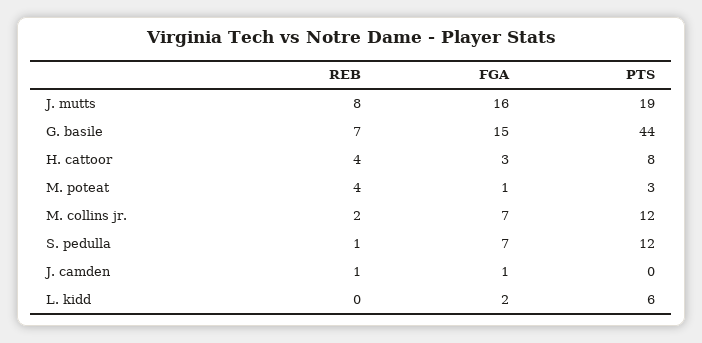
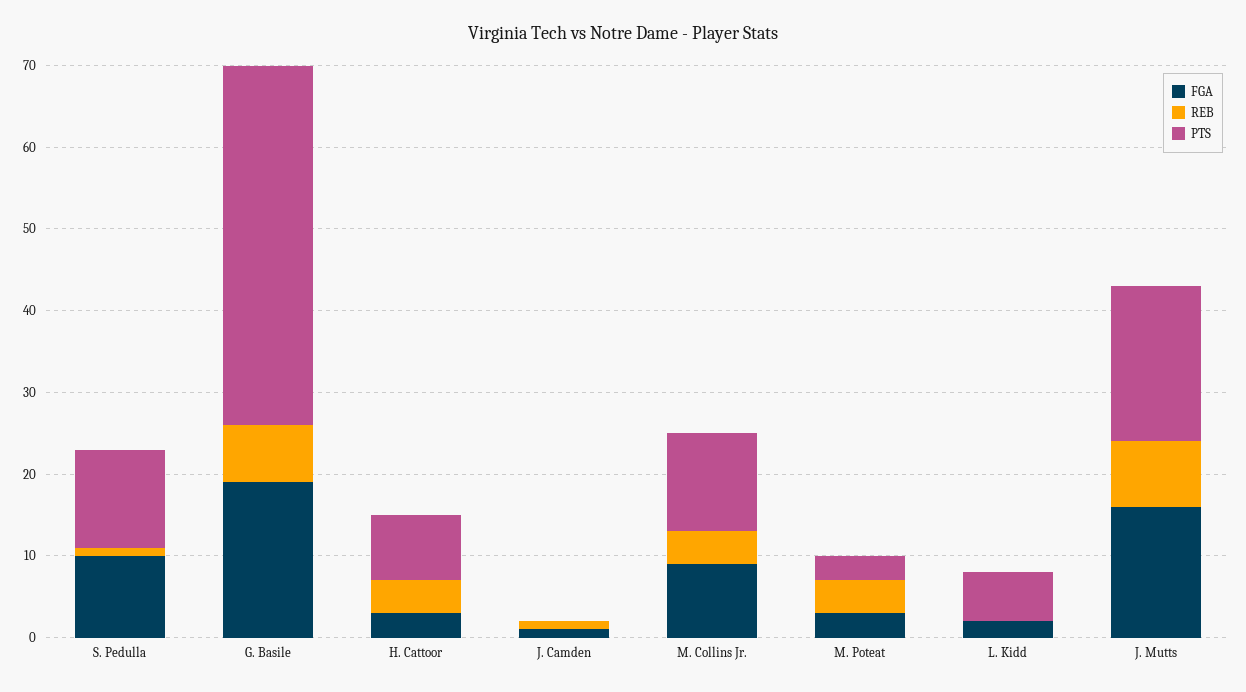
  {
    "REB": {
      "J. mutts": 8,
      "G. basile": 7,
      "H. cattoor": 4,
      "M. poteat": 4,
-     "M. collins jr.": 2,
+     "M. collins jr.": 4,
      "S. pedulla": 1,
      "J. camden": 1,
      "L. kidd": 0
    },
    "FGA": {
      "J. mutts": 16,
-     "G. basile": 15,
+     "G. basile": 19,
      "H. cattoor": 3,
-     "M. poteat": 1,
+     "M. poteat": 3,
-     "M. collins jr.": 7,
+     "M. collins jr.": 9,
-     "S. pedulla": 7,
+     "S. pedulla": 10,
      "J. camden": 1,
      "L. kidd": 2
    },
    "PTS": {
      "J. mutts": 19,
      "G. basile": 44,
      "H. cattoor": 8,
      "M. poteat": 3,
      "M. collins jr.": 12,
      "S. pedulla": 12,
      "J. camden": 0,
      "L. kidd": 6
    }
  }

